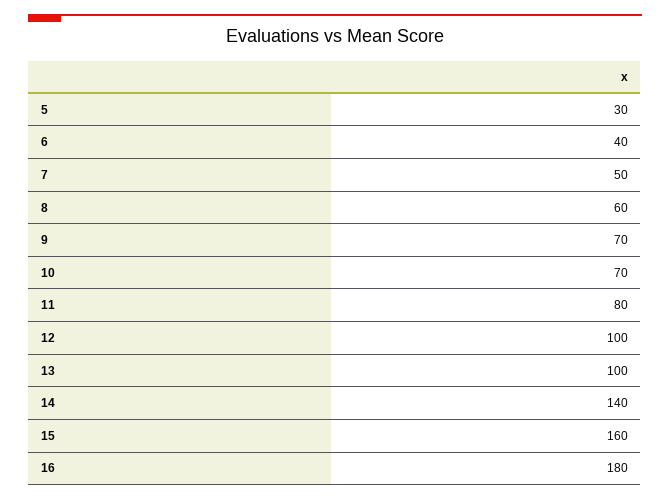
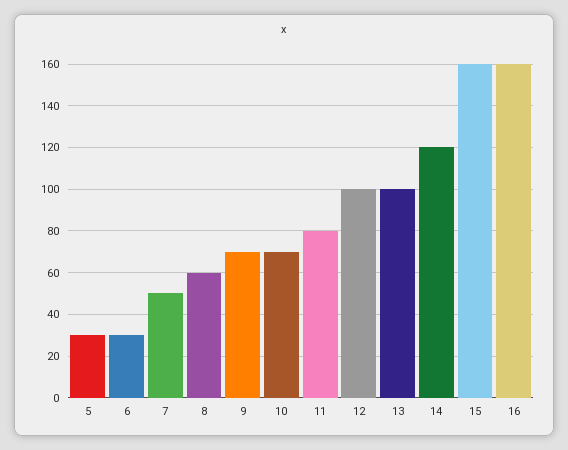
  {
    "5": 30,
-   "6": 40,
+   "6": 30,
    "7": 50,
    "8": 60,
    "9": 70,
    "10": 70,
    "11": 80,
    "12": 100,
    "13": 100,
-   "14": 140,
+   "14": 120,
    "15": 160,
-   "16": 180
+   "16": 160
  }

